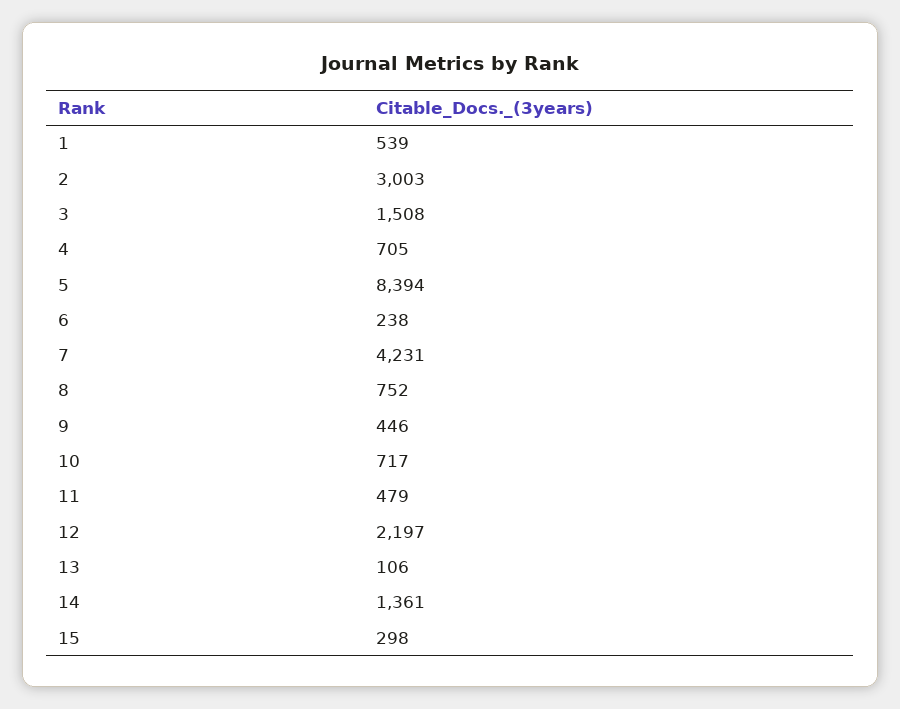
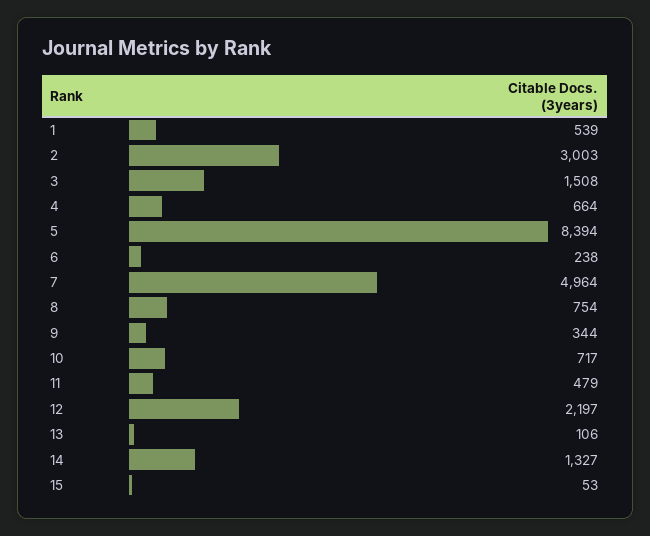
  {
    "1": 539,
    "2": 3003,
    "3": 1508,
-   "4": 705,
+   "4": 664,
    "5": 8394,
    "6": 238,
-   "7": 4231,
+   "7": 4964,
-   "8": 752,
+   "8": 754,
-   "9": 446,
+   "9": 344,
    "10": 717,
    "11": 479,
    "12": 2197,
    "13": 106,
-   "14": 1361,
+   "14": 1327,
-   "15": 298
+   "15": 53
  }

